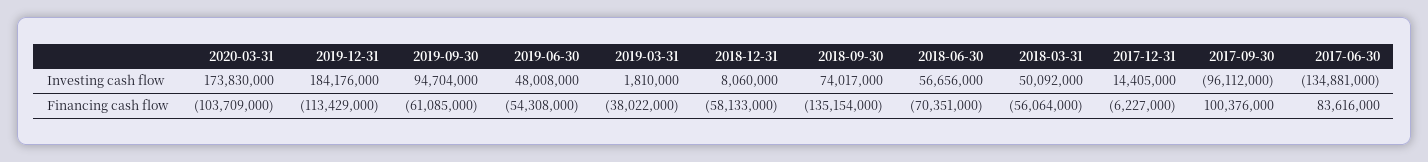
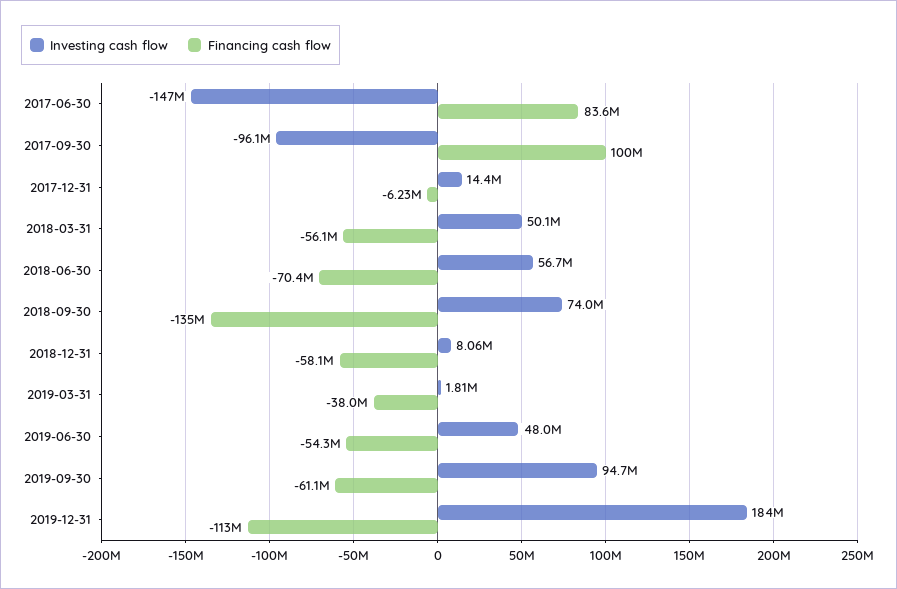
  {
    "Investing cash flow": {
-     "2020-03-31": 173830000,
      "2019-12-31": 184176000,
      "2019-09-30": 94704000,
      "2019-06-30": 48008000,
      "2019-03-31": 1810000,
      "2018-12-31": 8060000,
      "2018-09-30": 74017000,
      "2018-06-30": 56656000,
      "2018-03-31": 50092000,
      "2017-12-31": 14405000,
      "2017-09-30": -96112000,
-     "2017-06-30": -134881000
+     "2017-06-30": -147000000
    },
    "Financing cash flow": {
-     "2020-03-31": -103709000,
      "2019-12-31": -113429000,
      "2019-09-30": -61085000,
      "2019-06-30": -54308000,
      "2019-03-31": -38022000,
      "2018-12-31": -58133000,
      "2018-09-30": -135154000,
      "2018-06-30": -70351000,
      "2018-03-31": -56064000,
      "2017-12-31": -6227000,
      "2017-09-30": 100376000,
      "2017-06-30": 83616000
    }
  }

